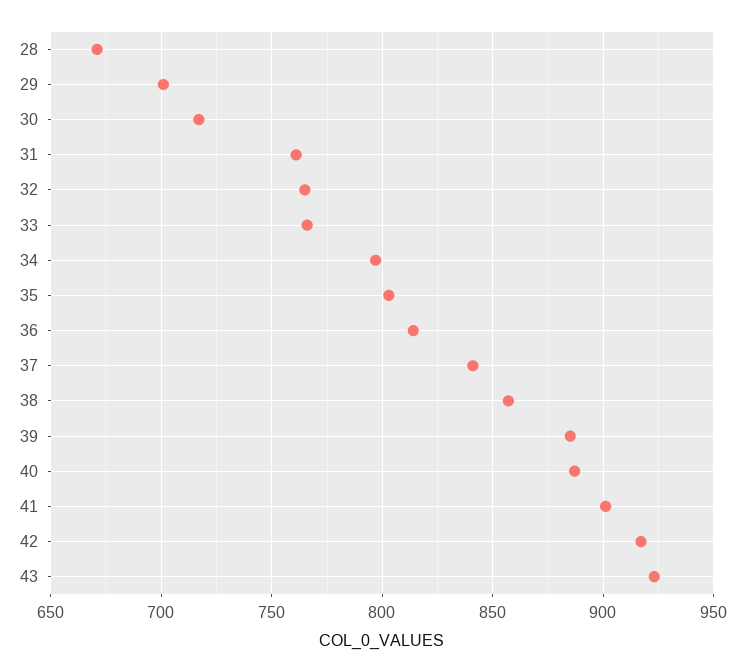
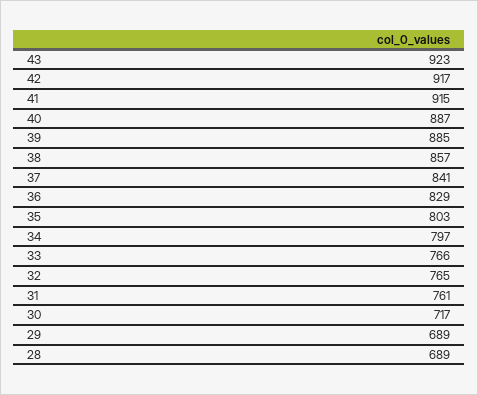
  {
-   "28": 670,
+   "28": 689,
-   "29": 700,
+   "29": 689,
    "30": 717,
    "31": 761,
    "32": 765,
    "33": 766,
    "34": 797,
    "35": 803,
-   "36": 815,
+   "36": 829,
    "37": 841,
    "38": 857,
    "39": 885,
    "40": 887,
-   "41": 900,
+   "41": 915,
    "42": 917,
    "43": 923
  }

